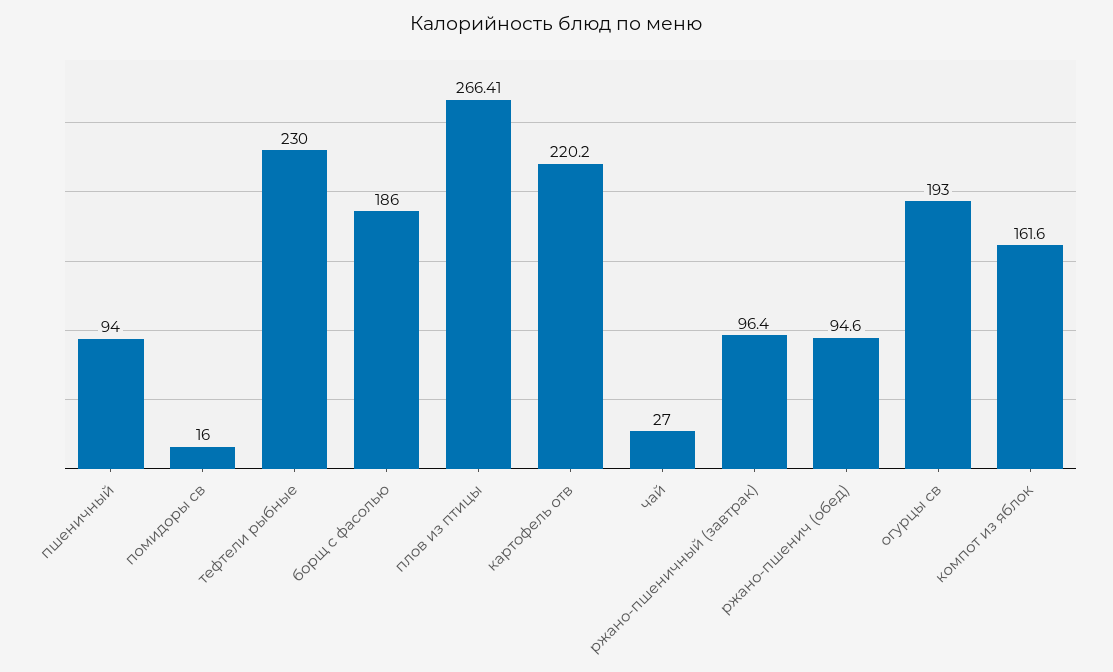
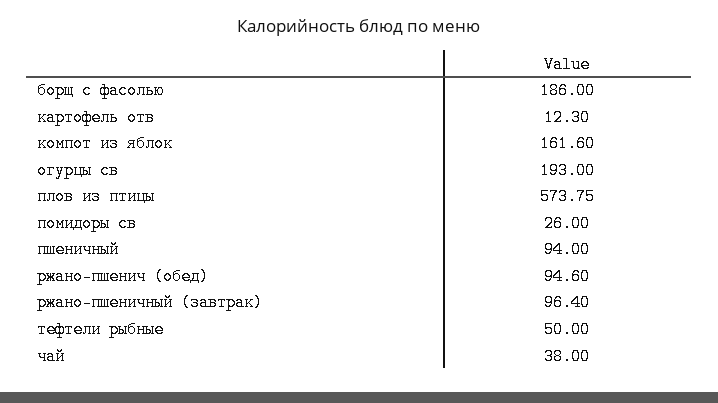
  {
    "пшеничный": 94,
-   "помидоры св": 16,
+   "помидоры св": 26,
-   "тефтели рыбные": 230,
+   "тефтели рыбные": 50,
    "борщ с фасолью": 186,
-   "плов из птицы": 266.41,
+   "плов из птицы": 573.75,
-   "картофель отв": 220.2,
+   "картофель отв": 12.3,
-   "чай": 27,
+   "чай": 38,
    "ржано-пшеничный (завтрак)": 96.4,
    "ржано-пшенич (обед)": 94.6,
    "огурцы св": 193,
    "компот из яблок": 161.6
  }

